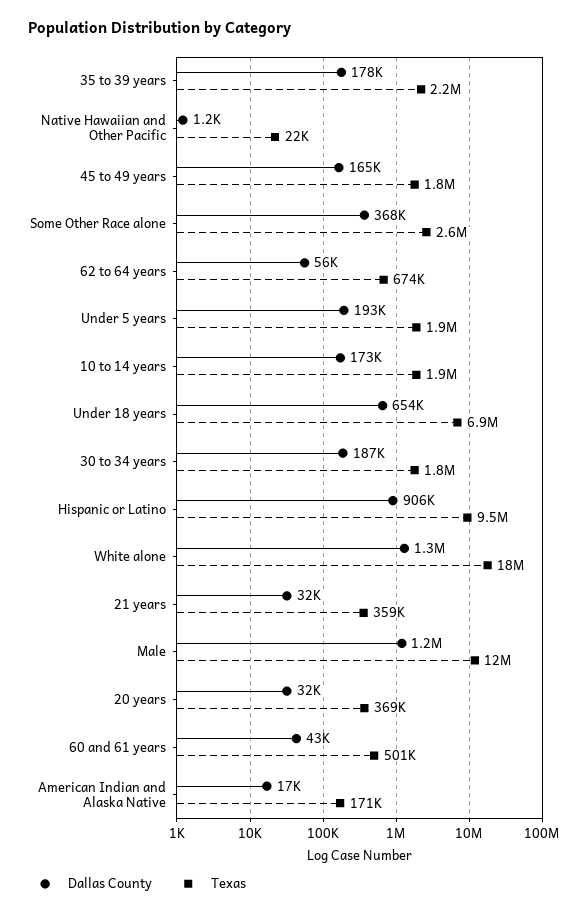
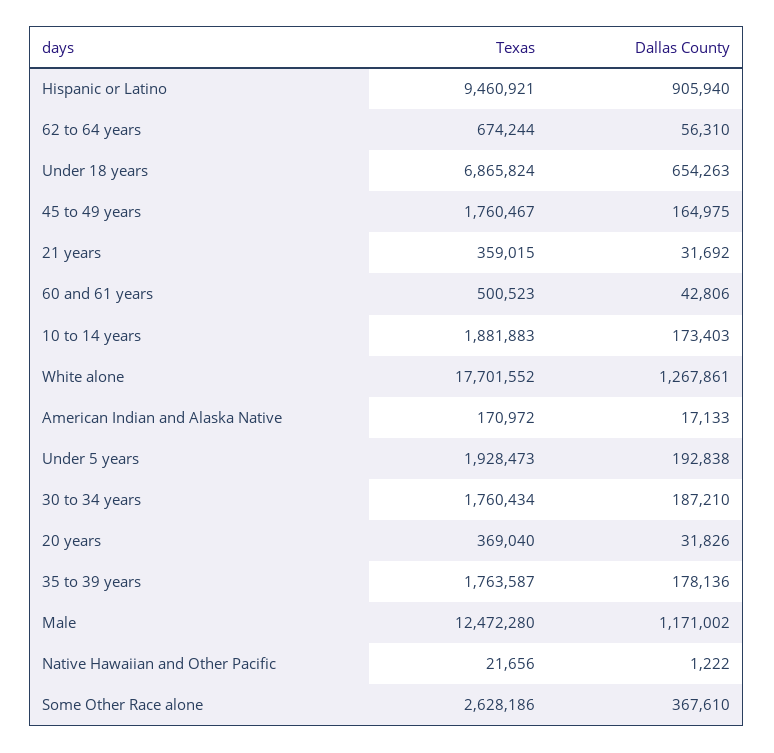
  {
    "Dallas County": {
      "35 to 39 years": 178136,
      "Native Hawaiian and Other Pacific": 1222,
      "45 to 49 years": 164975,
      "Some Other Race alone": 367610,
      "62 to 64 years": 56310,
      "Under 5 years": 192838,
      "10 to 14 years": 173403,
      "Under 18 years": 654263,
      "30 to 34 years": 187210,
      "Hispanic or Latino": 905940,
      "White alone": 1267861,
      "21 years": 31692,
      "Male": 1171002,
      "20 years": 31826,
      "60 and 61 years": 42806,
      "American Indian and Alaska Native": 17133
    },
    "Texas": {
-     "35 to 39 years": 2200000,
+     "35 to 39 years": 1763587,
      "Native Hawaiian and Other Pacific": 21656,
      "45 to 49 years": 1760467,
      "Some Other Race alone": 2628186,
      "62 to 64 years": 674244,
      "Under 5 years": 1928473,
      "10 to 14 years": 1881883,
      "Under 18 years": 6865824,
      "30 to 34 years": 1760434,
      "Hispanic or Latino": 9460921,
      "White alone": 17701552,
      "21 years": 359015,
      "Male": 12472280,
      "20 years": 369040,
      "60 and 61 years": 500523,
      "American Indian and Alaska Native": 170972
    }
  }

